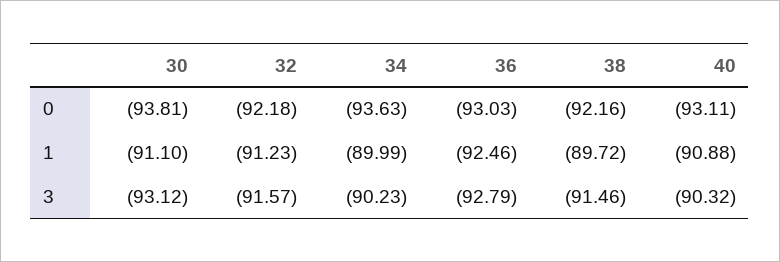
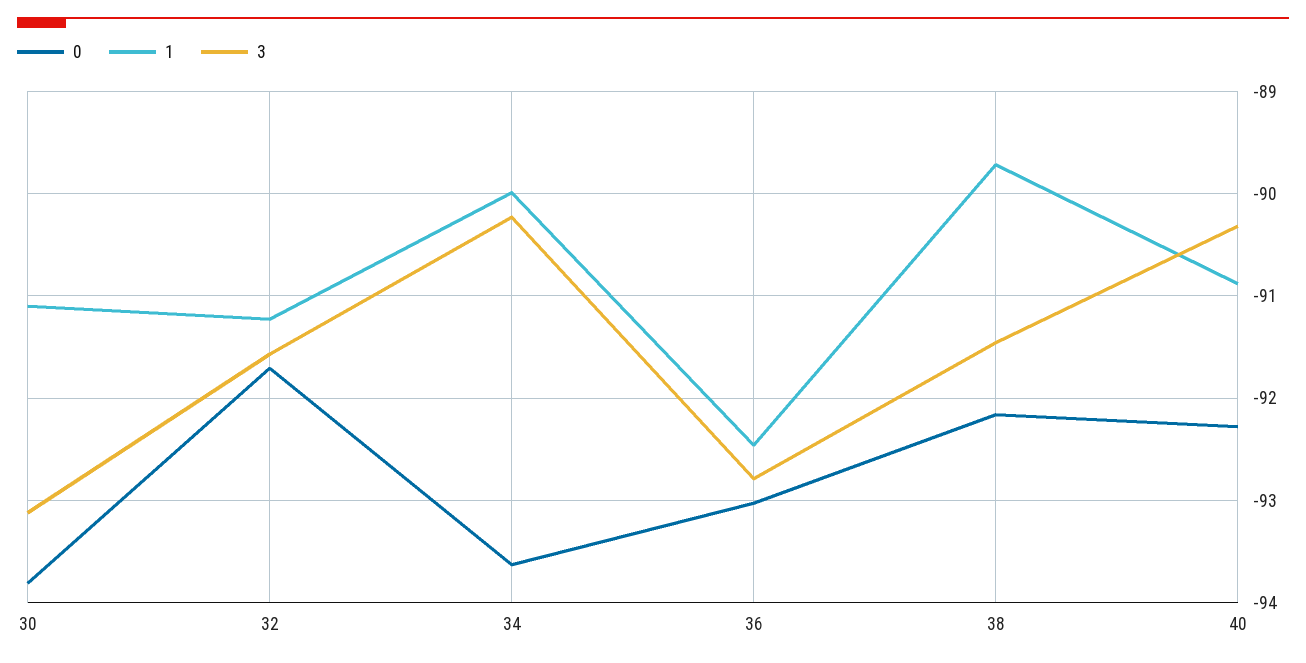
  {
    "0": {
      "30": -93.81,
-     "32": -92.18,
+     "32": -91.7,
      "34": -93.63,
      "36": -93.03,
      "38": -92.16,
-     "40": -93.11
+     "40": -92.3
    },
    "1": {
      "30": -91.1,
      "32": -91.23,
      "34": -89.99,
      "36": -92.46,
      "38": -89.72,
      "40": -90.88
    },
    "3": {
      "30": -93.12,
      "32": -91.57,
      "34": -90.23,
      "36": -92.79,
      "38": -91.46,
      "40": -90.32
    }
  }

